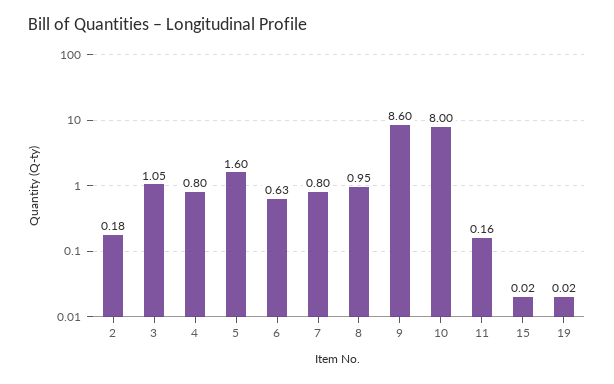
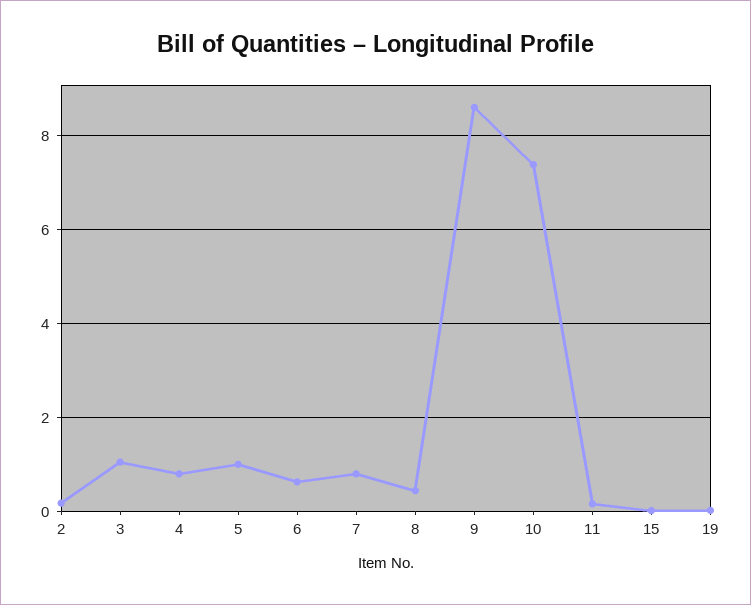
  {
    "2": 0.18,
    "3": 1.05,
    "4": 0.8,
-   "5": 1.6,
+   "5": 1,
    "6": 0.63,
    "7": 0.8,
-   "8": 0.95,
+   "8": 0.4,
    "9": 8.6,
-   "10": 8,
+   "10": 7.4,
    "11": 0.16,
    "15": 0.02,
    "19": 0.02
  }

